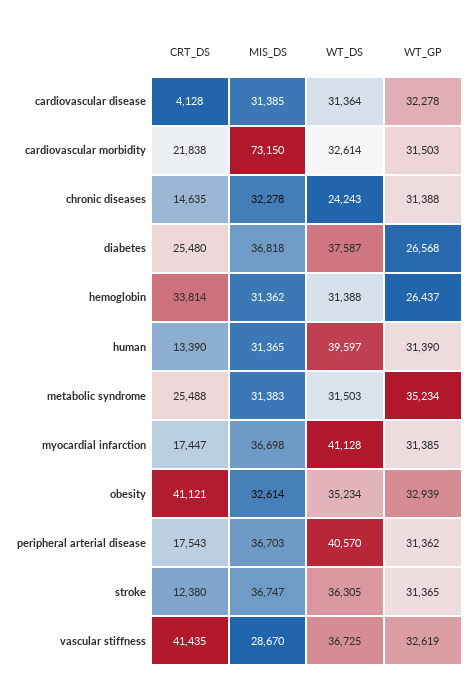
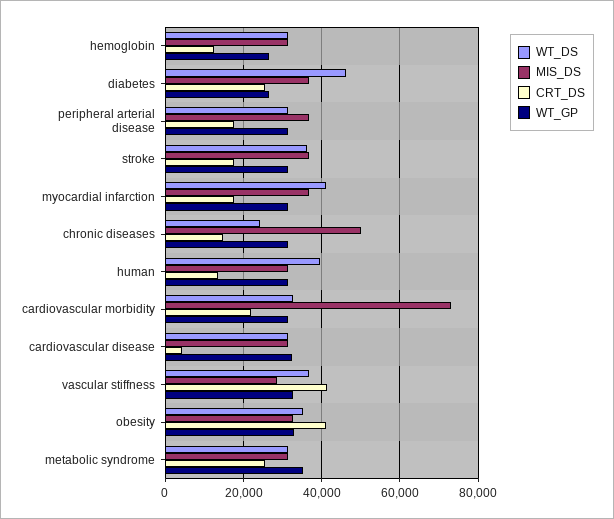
  {
    "CRT_DS": {
      "cardiovascular disease": 4128,
      "cardiovascular morbidity": 21838,
      "chronic diseases": 14635,
      "diabetes": 25480,
-     "hemoglobin": 33814,
+     "hemoglobin": 12000,
      "human": 13390,
      "metabolic syndrome": 25488,
      "myocardial infarction": 17447,
      "obesity": 41121,
      "peripheral arterial disease": 17543,
-     "stroke": 12380,
+     "stroke": 18000,
      "vascular stiffness": 41435
    },
    "MIS_DS": {
      "cardiovascular disease": 31385,
      "cardiovascular morbidity": 73150,
-     "chronic diseases": 32278,
+     "chronic diseases": 50000,
      "diabetes": 36818,
      "hemoglobin": 31362,
      "human": 31365,
      "metabolic syndrome": 31383,
      "myocardial infarction": 36698,
      "obesity": 32614,
      "peripheral arterial disease": 36703,
      "stroke": 36747,
      "vascular stiffness": 28670
    },
    "WT_DS": {
      "cardiovascular disease": 31364,
      "cardiovascular morbidity": 32614,
      "chronic diseases": 24243,
-     "diabetes": 37587,
+     "diabetes": 46000,
      "hemoglobin": 31388,
      "human": 39597,
      "metabolic syndrome": 31503,
      "myocardial infarction": 41128,
      "obesity": 35234,
-     "peripheral arterial disease": 40570,
+     "peripheral arterial disease": 32000,
      "stroke": 36305,
      "vascular stiffness": 36725
    },
    "WT_GP": {
      "cardiovascular disease": 32278,
      "cardiovascular morbidity": 31503,
      "chronic diseases": 31388,
      "diabetes": 26568,
      "hemoglobin": 26437,
      "human": 31390,
      "metabolic syndrome": 35234,
      "myocardial infarction": 31385,
      "obesity": 32939,
      "peripheral arterial disease": 31362,
      "stroke": 31365,
      "vascular stiffness": 32619
    }
  }

